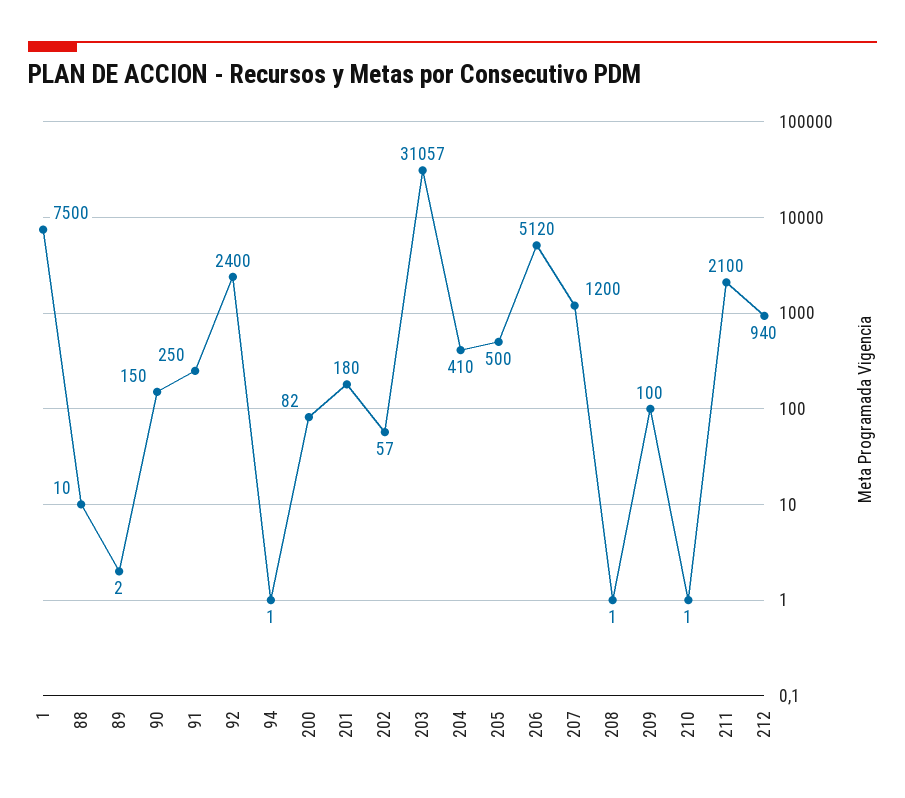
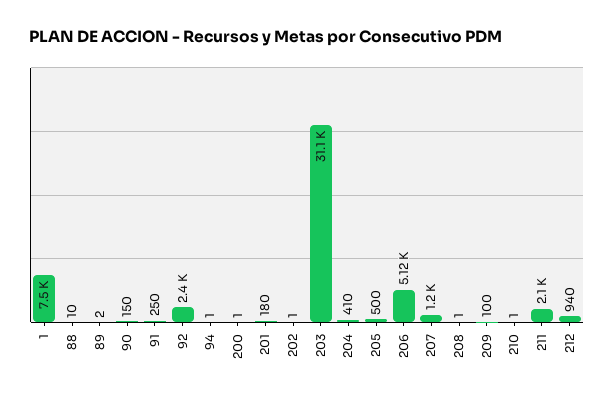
  {
    "1": 7500,
    "88": 10,
    "89": 2,
    "90": 150,
    "91": 250,
    "92": 2400,
    "94": 1,
-   "200": 82,
+   "200": 1,
    "201": 180,
-   "202": 57,
+   "202": 1,
    "203": 31057,
    "204": 410,
    "205": 500,
    "206": 5120,
    "207": 1200,
    "208": 1,
    "209": 100,
    "210": 1,
    "211": 2100,
    "212": 940
  }

